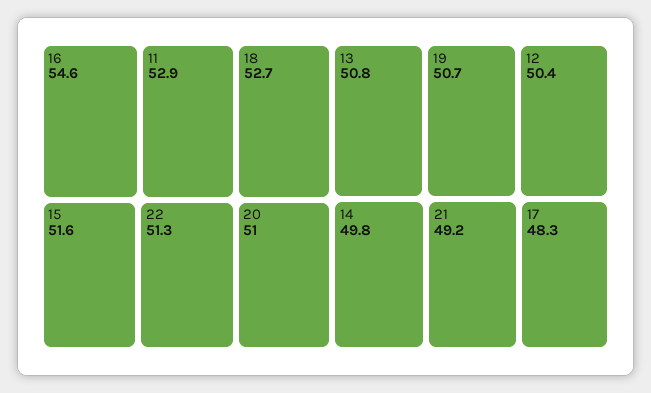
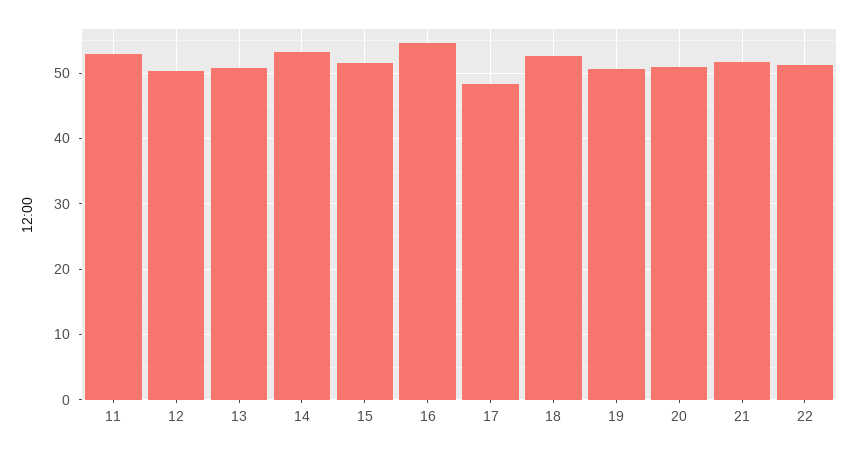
  {
    "16": 54.6,
    "11": 52.9,
    "18": 52.7,
    "15": 51.6,
    "22": 51.3,
    "20": 51,
    "13": 50.8,
    "19": 50.7,
    "12": 50.4,
-   "14": 49.8,
+   "14": 53,
-   "21": 49.2,
+   "21": 52,
    "17": 48.3
  }

